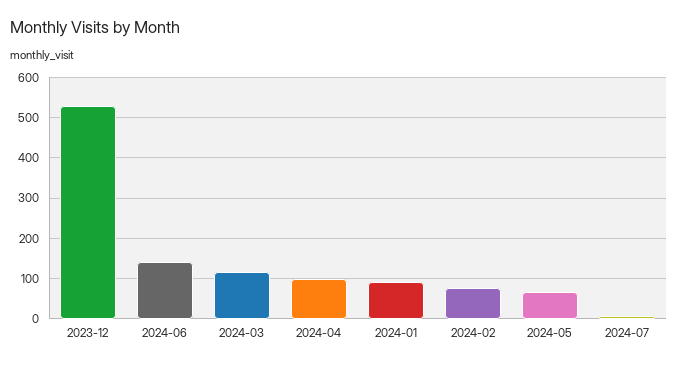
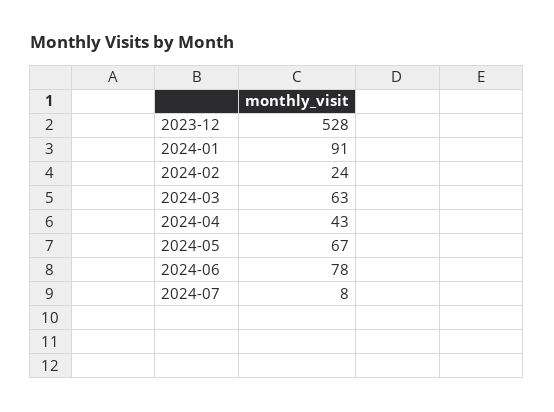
  {
    "2023-12": 528,
-   "2024-06": 140,
+   "2024-06": 78,
-   "2024-03": 120,
+   "2024-03": 63,
-   "2024-04": 100,
+   "2024-04": 43,
    "2024-01": 91,
-   "2024-02": 80,
+   "2024-02": 24,
    "2024-05": 67,
    "2024-07": 8
  }

